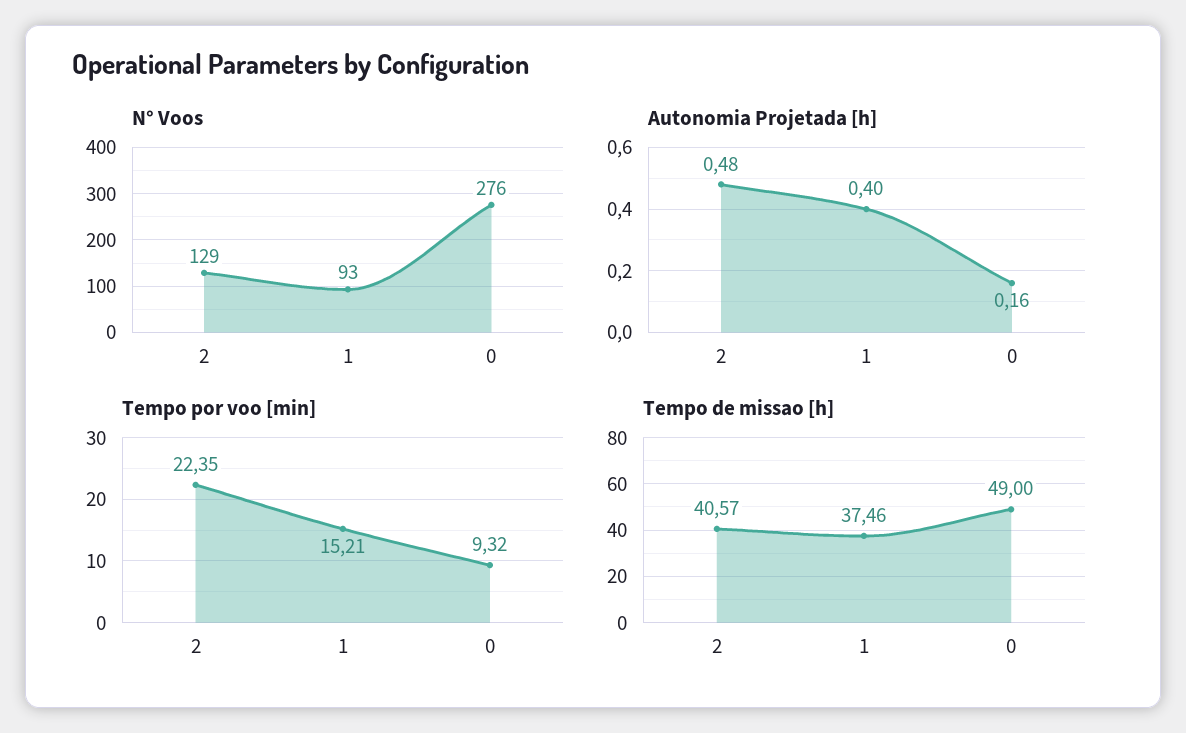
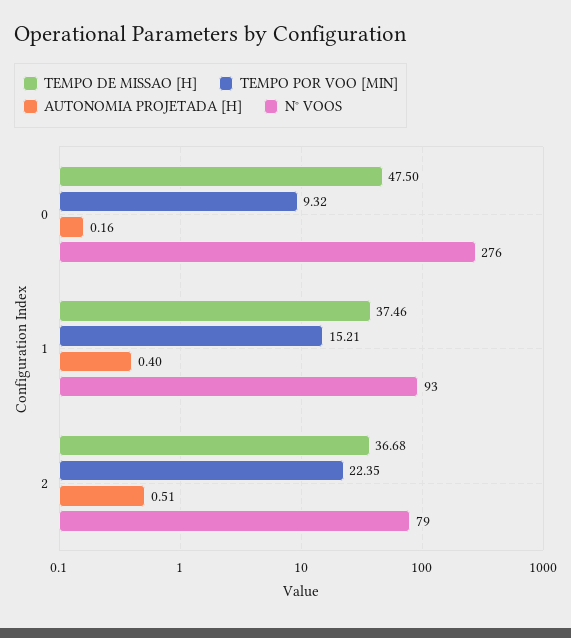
  {
    "N° Voos": {
-     "2": 129,
+     "2": 79,
      "1": 93,
      "0": 276
    },
    "Autonomia Projetada [h]": {
-     "2": 0.48,
+     "2": 0.51,
      "1": 0.4,
      "0": 0.16
    },
    "Tempo por voo [min]": {
      "2": 22.35,
      "1": 15.21,
      "0": 9.32
    },
    "Tempo de missao [h]": {
-     "2": 40.57,
+     "2": 36.68,
      "1": 37.46,
-     "0": 49
+     "0": 47.5
    }
  }

